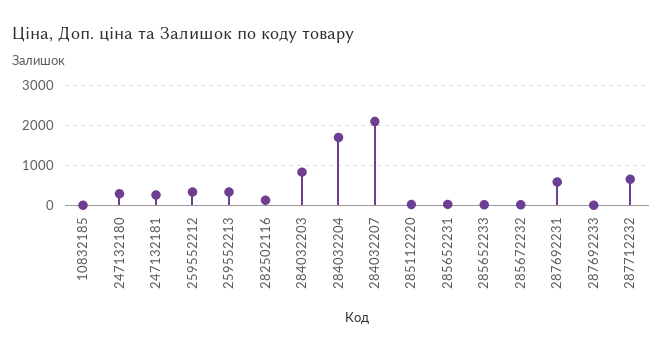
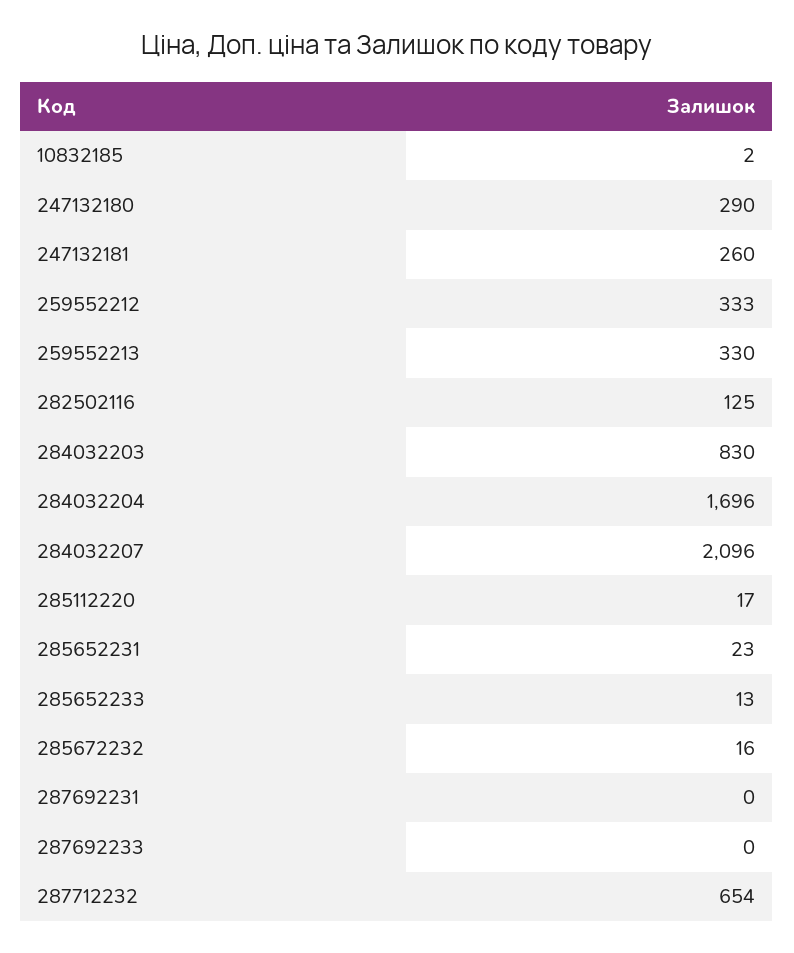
  {
    "10832185": 2,
    "247132180": 290,
    "247132181": 260,
    "259552212": 333,
    "259552213": 330,
    "282502116": 125,
    "284032203": 830,
    "284032204": 1696,
    "284032207": 2096,
    "285112220": 17,
    "285652231": 23,
    "285652233": 13,
    "285672232": 16,
-   "287692231": 600,
+   "287692231": 0,
    "287692233": 0,
    "287712232": 654
  }

